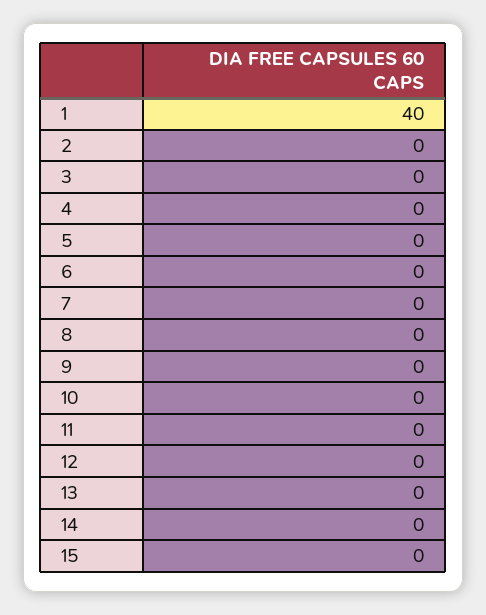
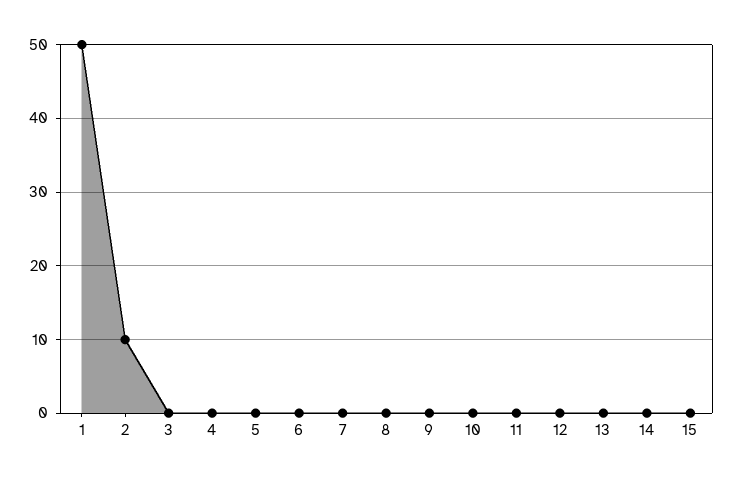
  {
-   "1": 40,
+   "1": 50,
-   "2": 0,
+   "2": 10,
    "3": 0,
    "4": 0,
    "5": 0,
    "6": 0,
    "7": 0,
    "8": 0,
    "9": 0,
    "10": 0,
    "11": 0,
    "12": 0,
    "13": 0,
    "14": 0,
    "15": 0
  }

